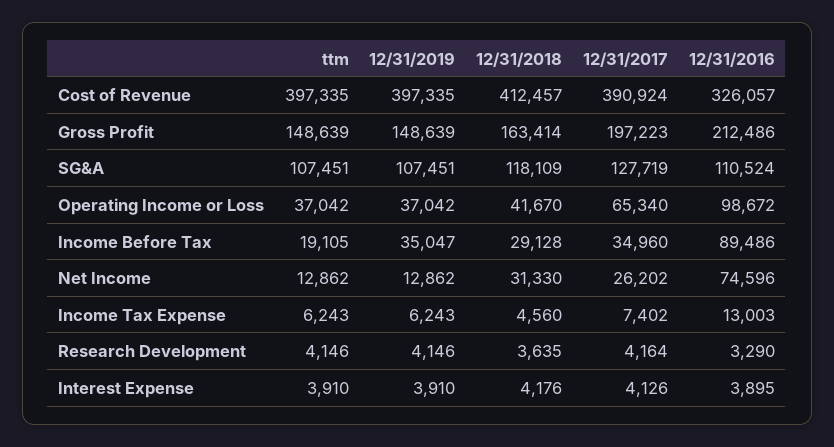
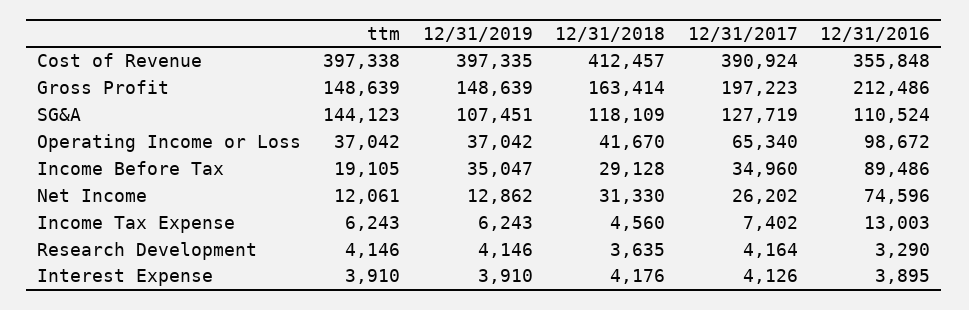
  {
    "ttm": {
-     "Cost of Revenue": 397335,
+     "Cost of Revenue": 397338,
      "Gross Profit": 148639,
-     "SG&A": 107451,
+     "SG&A": 144123,
      "Operating Income or Loss": 37042,
      "Income Before Tax": 19105,
-     "Net Income": 12862,
+     "Net Income": 12061,
      "Income Tax Expense": 6243,
      "Research Development": 4146,
      "Interest Expense": 3910
    },
    "12/31/2019": {
      "Cost of Revenue": 397335,
      "Gross Profit": 148639,
      "SG&A": 107451,
      "Operating Income or Loss": 37042,
      "Income Before Tax": 35047,
      "Net Income": 12862,
      "Income Tax Expense": 6243,
      "Research Development": 4146,
      "Interest Expense": 3910
    },
    "12/31/2018": {
      "Cost of Revenue": 412457,
      "Gross Profit": 163414,
      "SG&A": 118109,
      "Operating Income or Loss": 41670,
      "Income Before Tax": 29128,
      "Net Income": 31330,
      "Income Tax Expense": 4560,
      "Research Development": 3635,
      "Interest Expense": 4176
    },
    "12/31/2017": {
      "Cost of Revenue": 390924,
      "Gross Profit": 197223,
      "SG&A": 127719,
      "Operating Income or Loss": 65340,
      "Income Before Tax": 34960,
      "Net Income": 26202,
      "Income Tax Expense": 7402,
      "Research Development": 4164,
      "Interest Expense": 4126
    },
    "12/31/2016": {
-     "Cost of Revenue": 326057,
+     "Cost of Revenue": 355848,
      "Gross Profit": 212486,
      "SG&A": 110524,
      "Operating Income or Loss": 98672,
      "Income Before Tax": 89486,
      "Net Income": 74596,
      "Income Tax Expense": 13003,
      "Research Development": 3290,
      "Interest Expense": 3895
    }
  }

